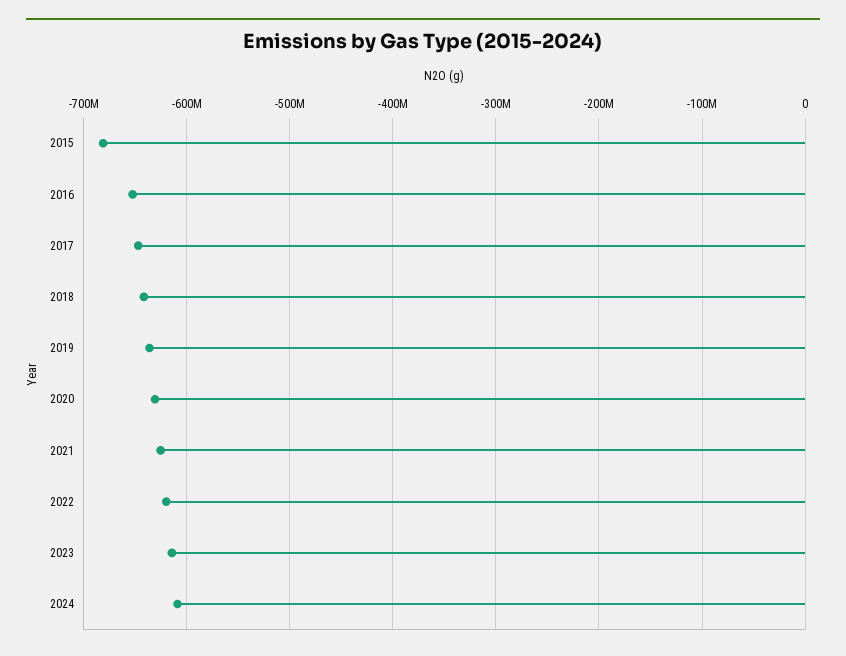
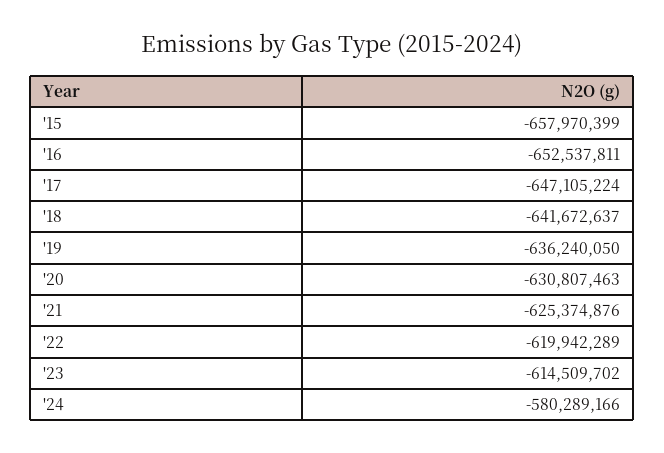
  {
-   "2015": -680000000,
+   "2015": -657970399,
    "2016": -652537811,
    "2017": -647105224,
    "2018": -641672637,
    "2019": -636240050,
    "2020": -630807463,
    "2021": -625374876,
    "2022": -619942289,
    "2023": -614509702,
-   "2024": -610000000
+   "2024": -580289166
  }

